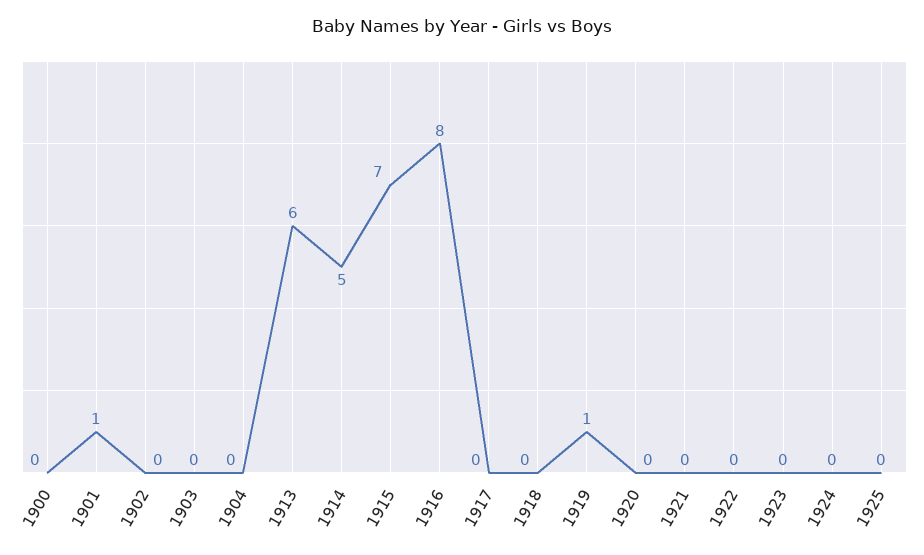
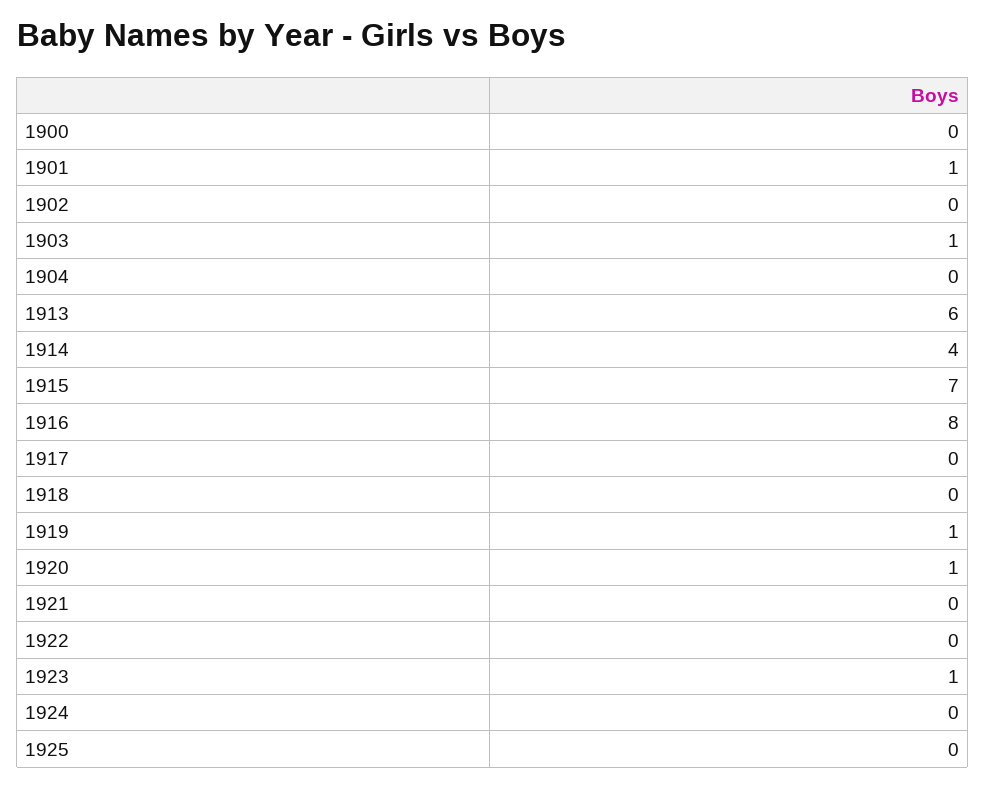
  {
    "1900": 0,
    "1901": 1,
    "1902": 0,
-   "1903": 0,
+   "1903": 1,
    "1904": 0,
    "1913": 6,
-   "1914": 5,
+   "1914": 4,
    "1915": 7,
    "1916": 8,
    "1917": 0,
    "1918": 0,
    "1919": 1,
-   "1920": 0,
+   "1920": 1,
    "1921": 0,
    "1922": 0,
-   "1923": 0,
+   "1923": 1,
    "1924": 0,
    "1925": 0
  }

